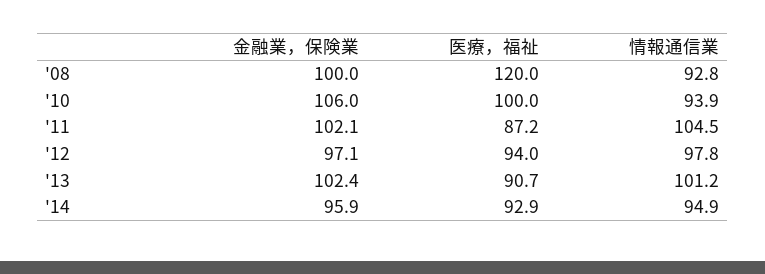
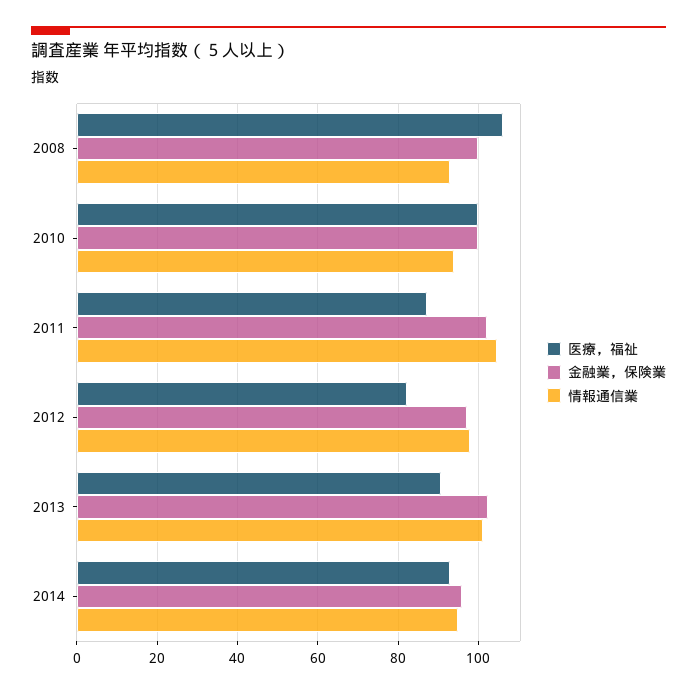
  {
    "金融業，保険業": {
      "'08": 100,
-     "'10": 106,
+     "'10": 100,
      "'11": 102.1,
      "'12": 97.1,
      "'13": 102.4,
      "'14": 95.9
    },
    "医療，福祉": {
-     "'08": 120,
+     "'08": 106,
      "'10": 100,
      "'11": 87.2,
-     "'12": 94,
+     "'12": 82,
      "'13": 90.7,
      "'14": 92.9
    },
    "情報通信業": {
      "'08": 92.8,
      "'10": 93.9,
      "'11": 104.5,
      "'12": 97.8,
      "'13": 101.2,
      "'14": 94.9
    }
  }

